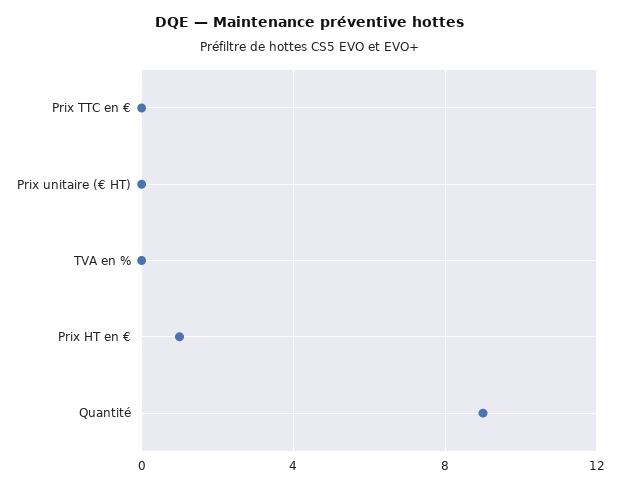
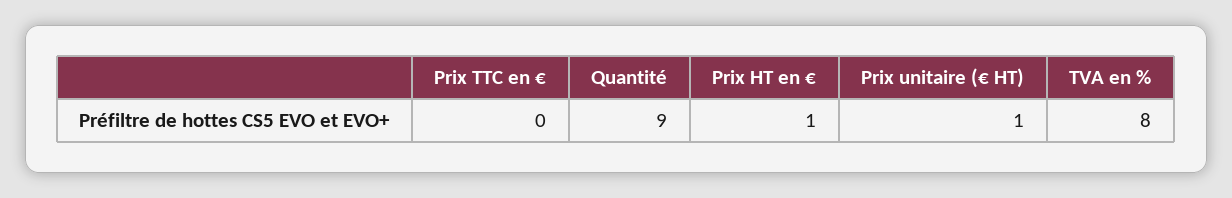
  {
    "Prix TTC en €": 0,
-   "Prix unitaire (€ HT)": 0,
+   "Prix unitaire (€ HT)": 1,
-   "TVA en %": 0,
+   "TVA en %": 8,
    "Prix HT en €": 1,
    "Quantité": 9
  }

